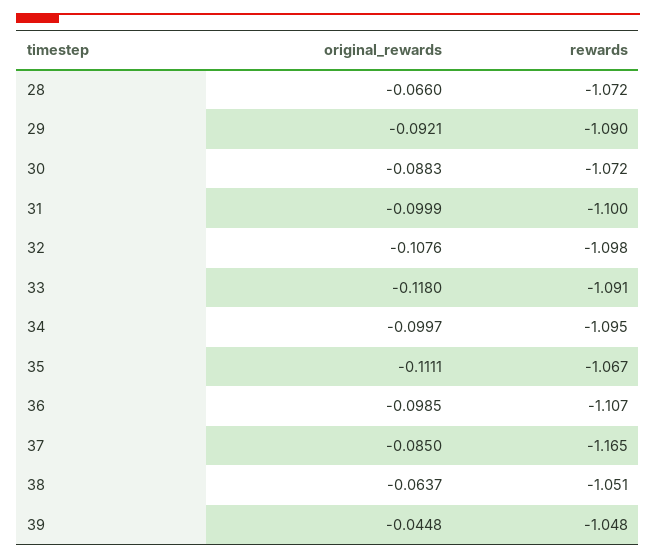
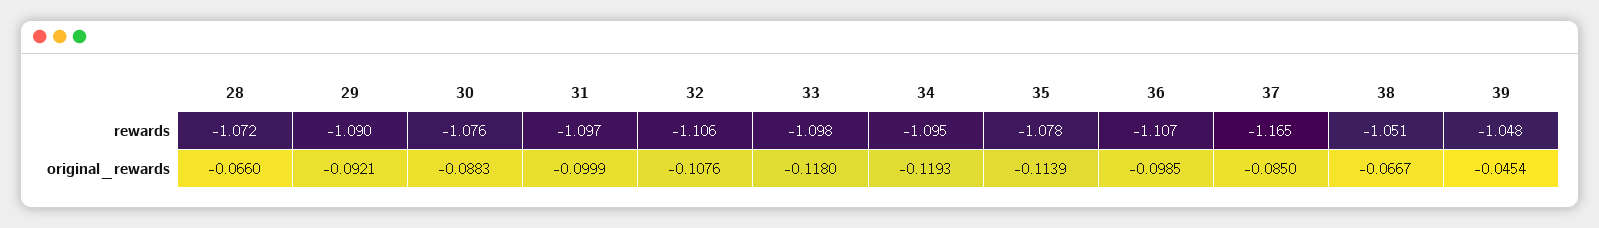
  {
    "original_rewards": {
      "28": -0.066,
      "29": -0.0921,
      "30": -0.0883,
      "31": -0.0999,
      "32": -0.1076,
      "33": -0.118,
-     "34": -0.0997,
+     "34": -0.1193,
-     "35": -0.1111,
+     "35": -0.1139,
      "36": -0.0985,
      "37": -0.085,
-     "38": -0.0637,
+     "38": -0.0667,
-     "39": -0.0448
+     "39": -0.0454
    },
    "rewards": {
      "28": -1.072,
      "29": -1.09,
-     "30": -1.072,
+     "30": -1.076,
-     "31": -1.1,
+     "31": -1.097,
-     "32": -1.098,
+     "32": -1.106,
-     "33": -1.091,
+     "33": -1.098,
      "34": -1.095,
-     "35": -1.067,
+     "35": -1.078,
      "36": -1.107,
      "37": -1.165,
      "38": -1.051,
      "39": -1.048
    }
  }

